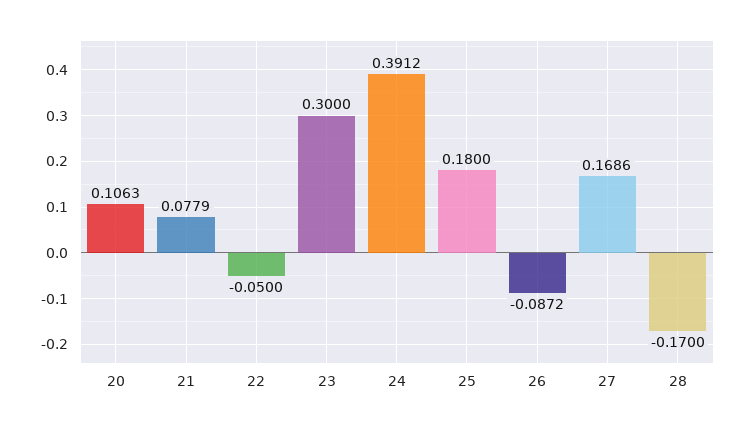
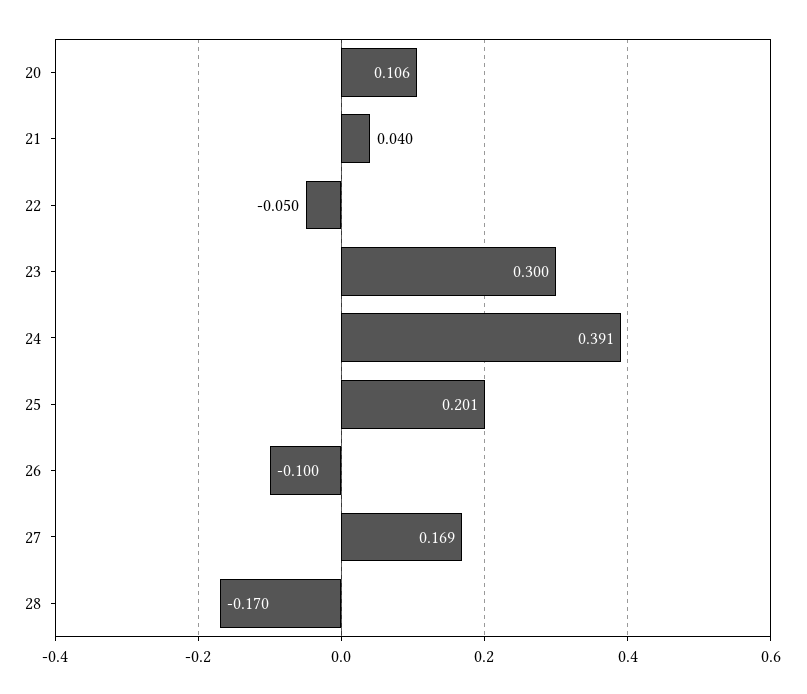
  {
    "20": 0.1063,
-   "21": 0.0779,
+   "21": 0.04,
    "22": -0.05,
    "23": 0.3,
    "24": 0.3912,
-   "25": 0.18,
+   "25": 0.201,
-   "26": -0.0872,
+   "26": -0.1,
    "27": 0.1686,
    "28": -0.17
  }

